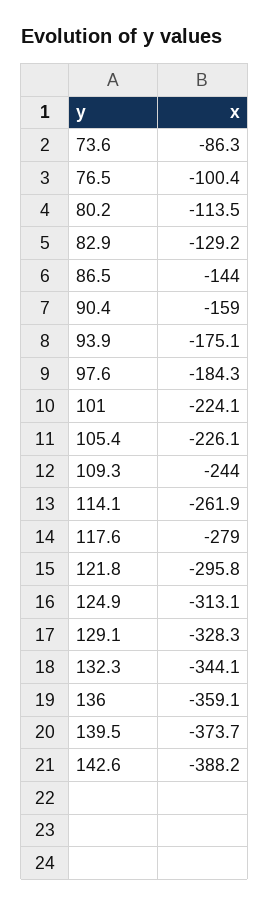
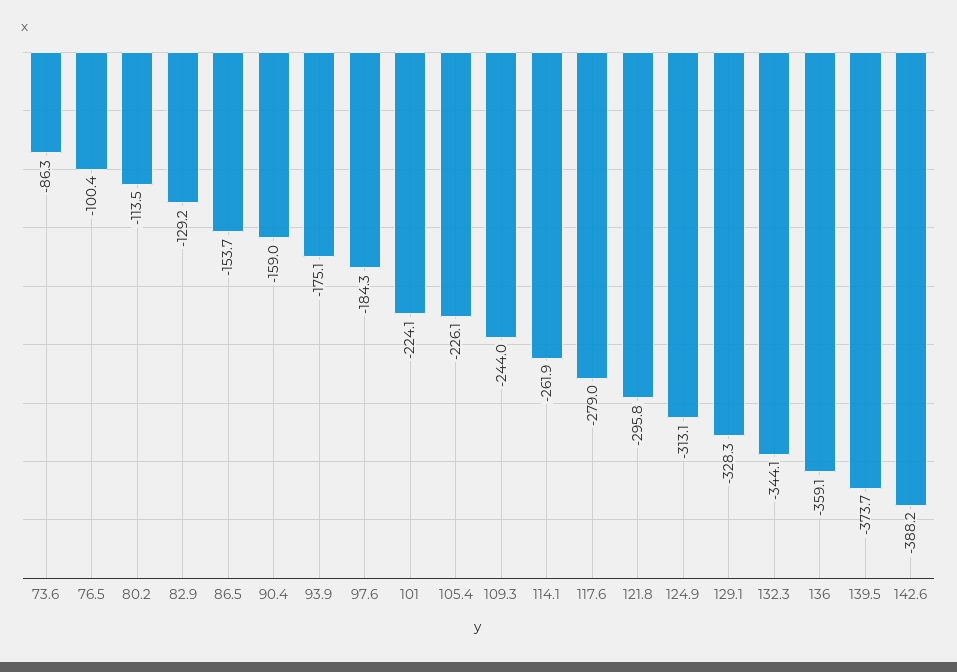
  {
    "73.6": -86.3,
    "76.5": -100.4,
    "80.2": -113.5,
    "82.9": -129.2,
-   "86.5": -144,
+   "86.5": -153.7,
    "90.4": -159,
    "93.9": -175.1,
    "97.6": -184.3,
    "101": -224.1,
    "105.4": -226.1,
    "109.3": -244,
    "114.1": -261.9,
    "117.6": -279,
    "121.8": -295.8,
    "124.9": -313.1,
    "129.1": -328.3,
    "132.3": -344.1,
    "136": -359.1,
    "139.5": -373.7,
    "142.6": -388.2
  }

